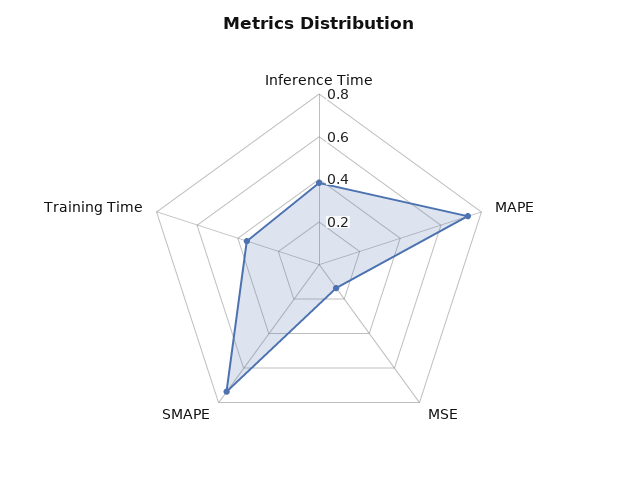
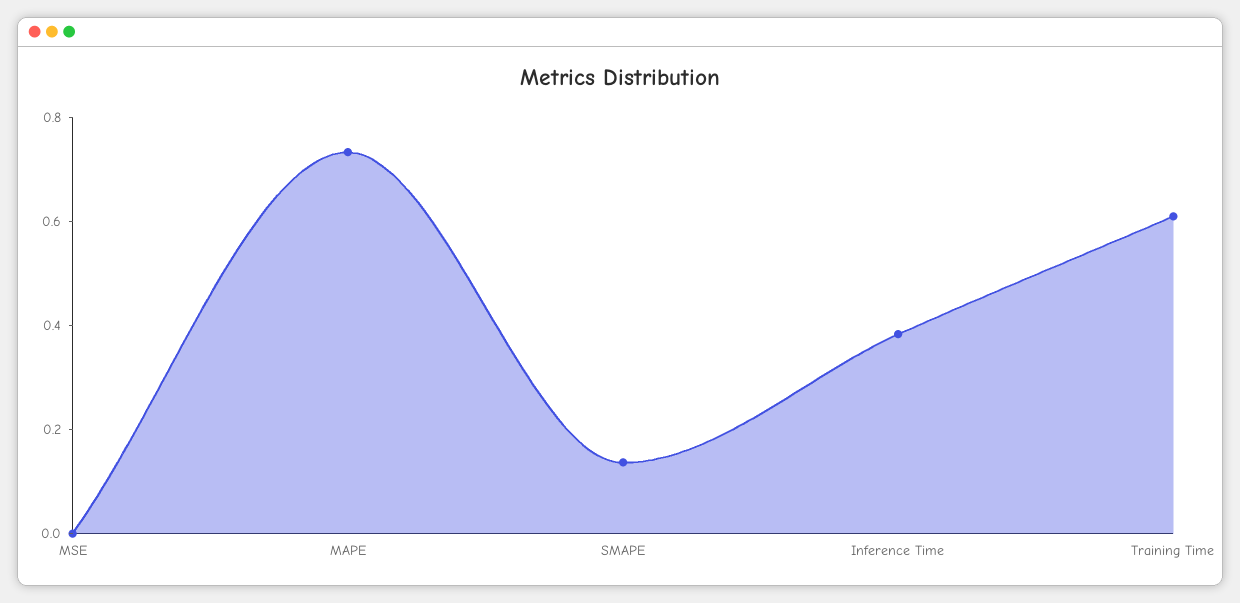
  {
    "Inference Time": 0.4,
    "MAPE": 0.75,
-   "MSE": 0.15,
+   "MSE": 0,
-   "SMAPE": 0.75,
+   "SMAPE": 0.15,
-   "Training Time": 0.35
+   "Training Time": 0.6
  }

